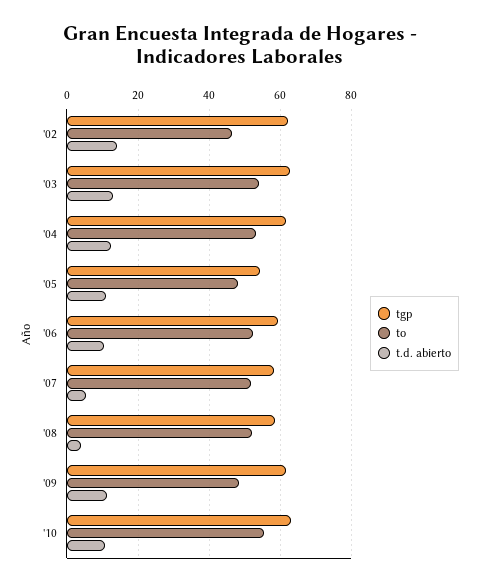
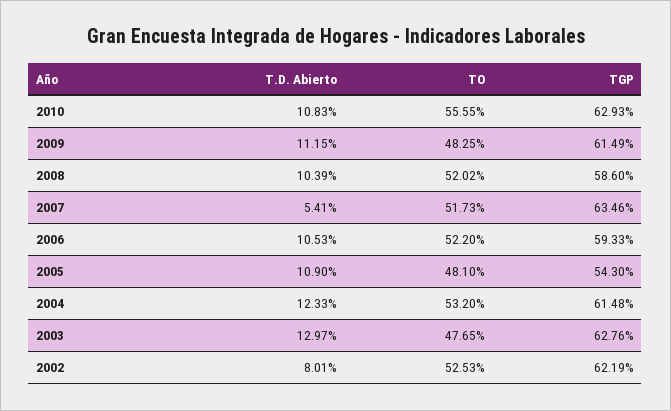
  {
    "tgp": {
      "'02": 62.19,
      "'03": 62.76,
      "'04": 61.48,
      "'05": 54.3,
      "'06": 59.33,
-     "'07": 58,
+     "'07": 63.46,
      "'08": 58.6,
      "'09": 61.49,
      "'10": 62.93
    },
    "to": {
-     "'02": 46,
+     "'02": 52.53,
-     "'03": 54,
+     "'03": 47.65,
      "'04": 53.2,
      "'05": 48.1,
      "'06": 52.2,
      "'07": 51.73,
      "'08": 52.02,
      "'09": 48.25,
      "'10": 55.55
    },
    "t.d. abierto": {
-     "'02": 14,
+     "'02": 8.01,
      "'03": 12.97,
      "'04": 12.33,
      "'05": 10.9,
      "'06": 10.53,
      "'07": 5.41,
-     "'08": 4,
+     "'08": 10.39,
      "'09": 11.15,
      "'10": 10.83
    }
  }

